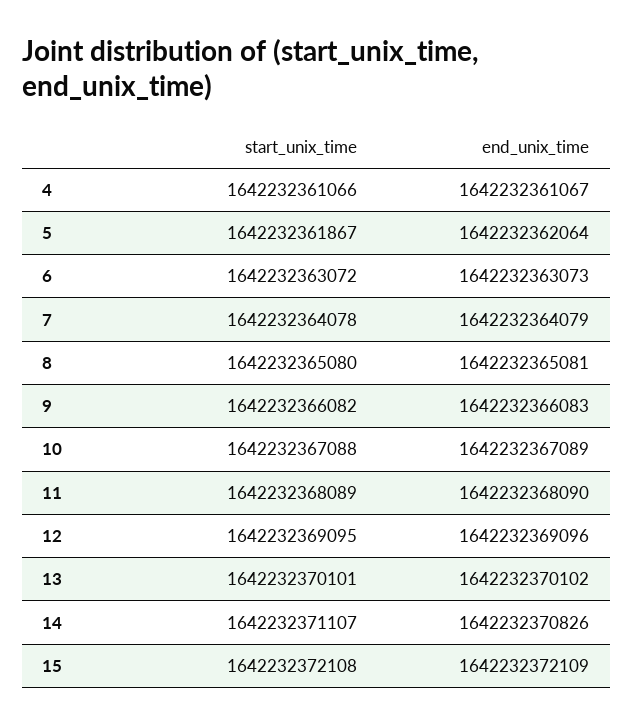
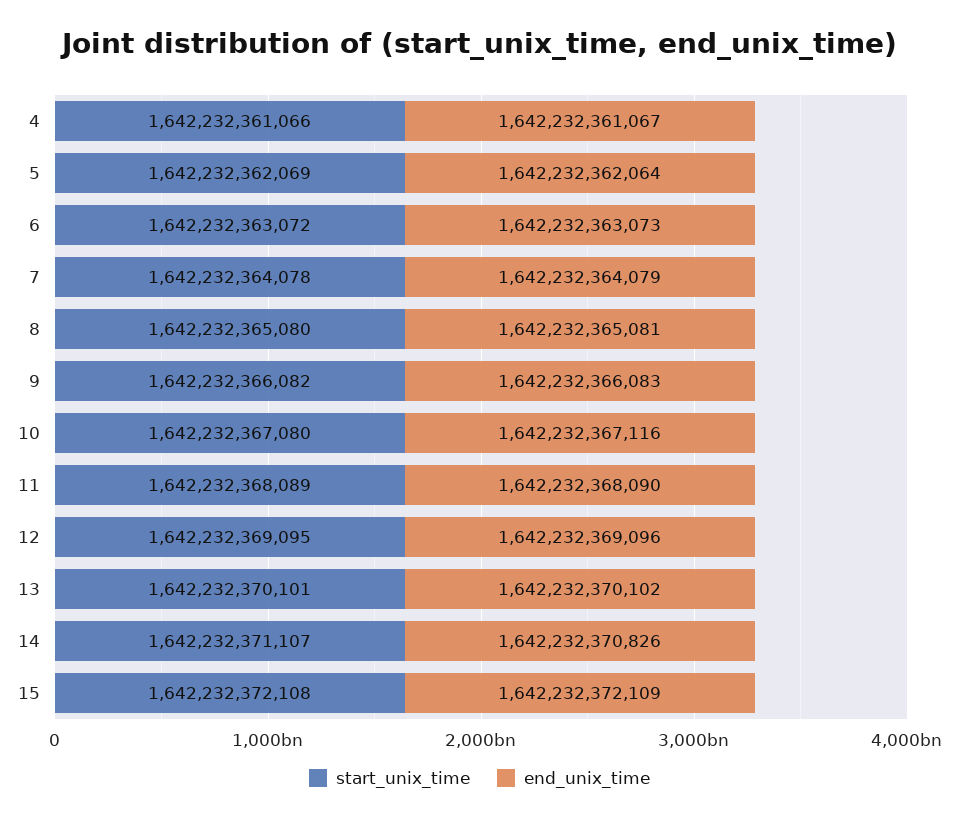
  {
    "start_unix_time": {
      "4": 1642232361066,
-     "5": 1642232361867,
+     "5": 1642232362069,
      "6": 1642232363072,
      "7": 1642232364078,
      "8": 1642232365080,
      "9": 1642232366082,
-     "10": 1642232367088,
+     "10": 1642232367080,
      "11": 1642232368089,
      "12": 1642232369095,
      "13": 1642232370101,
      "14": 1642232371107,
      "15": 1642232372108
    },
    "end_unix_time": {
      "4": 1642232361067,
      "5": 1642232362064,
      "6": 1642232363073,
      "7": 1642232364079,
      "8": 1642232365081,
      "9": 1642232366083,
-     "10": 1642232367089,
+     "10": 1642232367116,
      "11": 1642232368090,
      "12": 1642232369096,
      "13": 1642232370102,
      "14": 1642232370826,
      "15": 1642232372109
    }
  }

